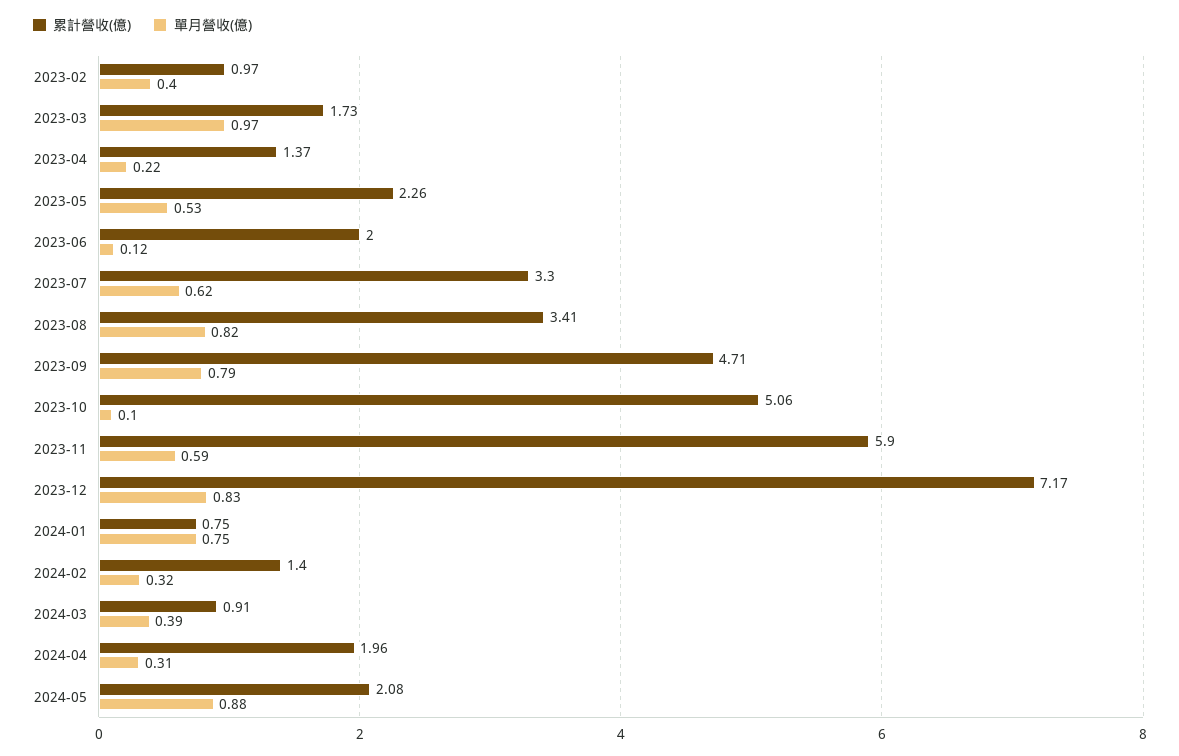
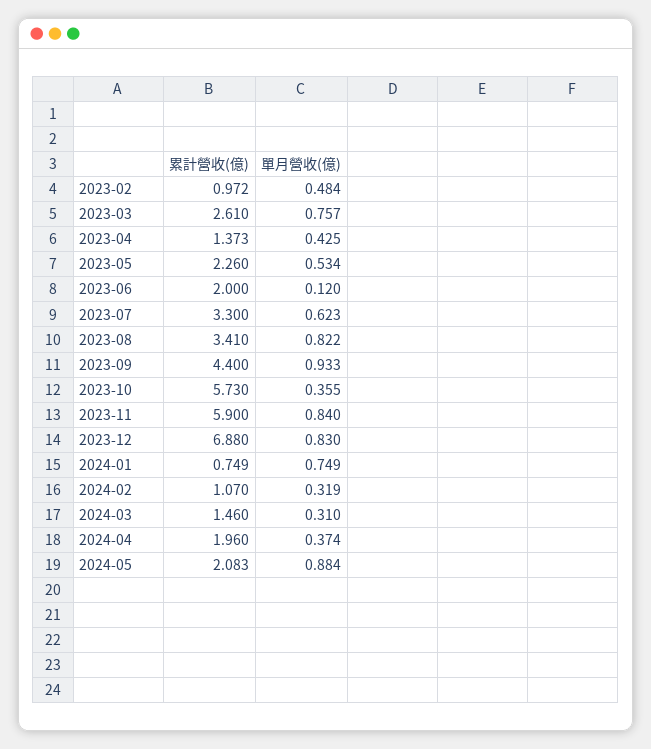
  {
    "累計營收(億)": {
      "2023-02": 0.972,
-     "2023-03": 1.73,
+     "2023-03": 2.61,
      "2023-04": 1.373,
      "2023-05": 2.26,
      "2023-06": 2,
      "2023-07": 3.3,
      "2023-08": 3.41,
-     "2023-09": 4.71,
+     "2023-09": 4.4,
-     "2023-10": 5.06,
+     "2023-10": 5.73,
      "2023-11": 5.9,
-     "2023-12": 7.17,
+     "2023-12": 6.88,
      "2024-01": 0.749,
-     "2024-02": 1.4,
+     "2024-02": 1.07,
-     "2024-03": 0.91,
+     "2024-03": 1.46,
      "2024-04": 1.96,
      "2024-05": 2.083
    },
    "單月營收(億)": {
-     "2023-02": 0.4,
+     "2023-02": 0.484,
-     "2023-03": 0.97,
+     "2023-03": 0.757,
-     "2023-04": 0.22,
+     "2023-04": 0.425,
      "2023-05": 0.534,
      "2023-06": 0.12,
      "2023-07": 0.623,
      "2023-08": 0.822,
-     "2023-09": 0.79,
+     "2023-09": 0.933,
-     "2023-10": 0.1,
+     "2023-10": 0.355,
-     "2023-11": 0.59,
+     "2023-11": 0.84,
      "2023-12": 0.83,
      "2024-01": 0.749,
      "2024-02": 0.319,
-     "2024-03": 0.39,
+     "2024-03": 0.31,
-     "2024-04": 0.31,
+     "2024-04": 0.374,
      "2024-05": 0.884
    }
  }

